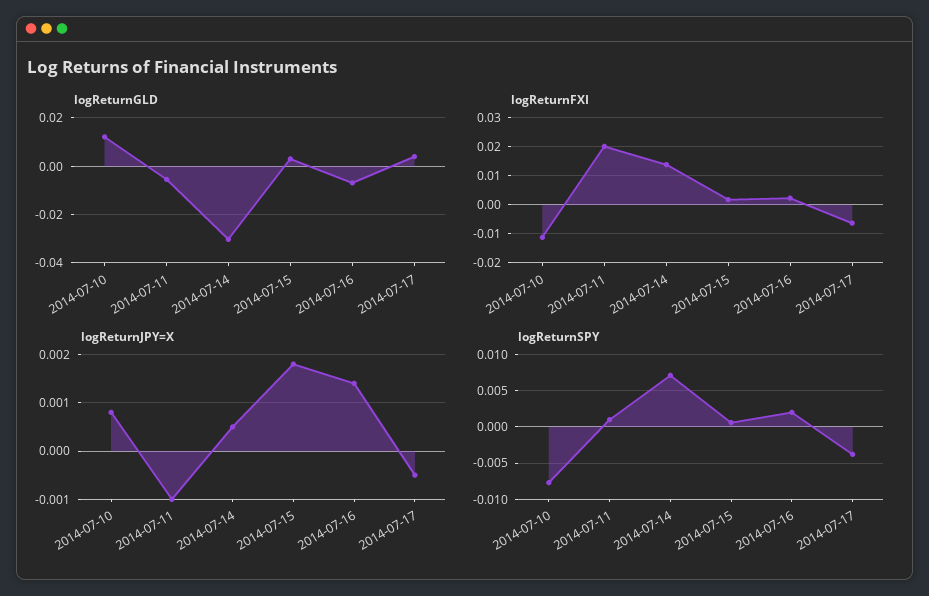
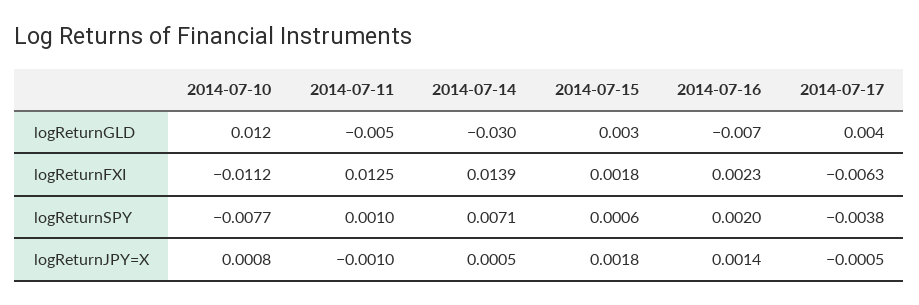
  {
    "logReturnGLD": {
      "2014-07-10": 0.012,
      "2014-07-11": -0.005,
      "2014-07-14": -0.03,
      "2014-07-15": 0.003,
      "2014-07-16": -0.007,
      "2014-07-17": 0.004
    },
    "logReturnFXI": {
      "2014-07-10": -0.0112,
-     "2014-07-11": 0.02,
+     "2014-07-11": 0.0125,
      "2014-07-14": 0.0139,
      "2014-07-15": 0.0018,
      "2014-07-16": 0.0023,
      "2014-07-17": -0.0063
    },
    "logReturnJPY=X": {
      "2014-07-10": 0.0008,
      "2014-07-11": -0.001,
      "2014-07-14": 0.0005,
      "2014-07-15": 0.0018,
      "2014-07-16": 0.0014,
      "2014-07-17": -0.0005
    },
    "logReturnSPY": {
      "2014-07-10": -0.0077,
      "2014-07-11": 0.001,
      "2014-07-14": 0.0071,
      "2014-07-15": 0.0006,
      "2014-07-16": 0.002,
      "2014-07-17": -0.0038
    }
  }

